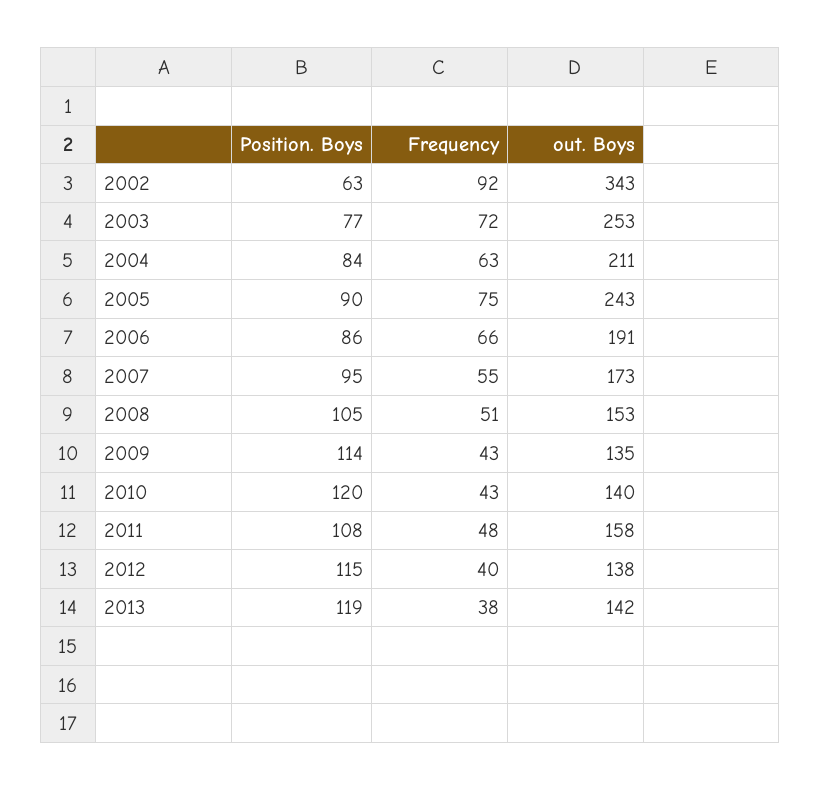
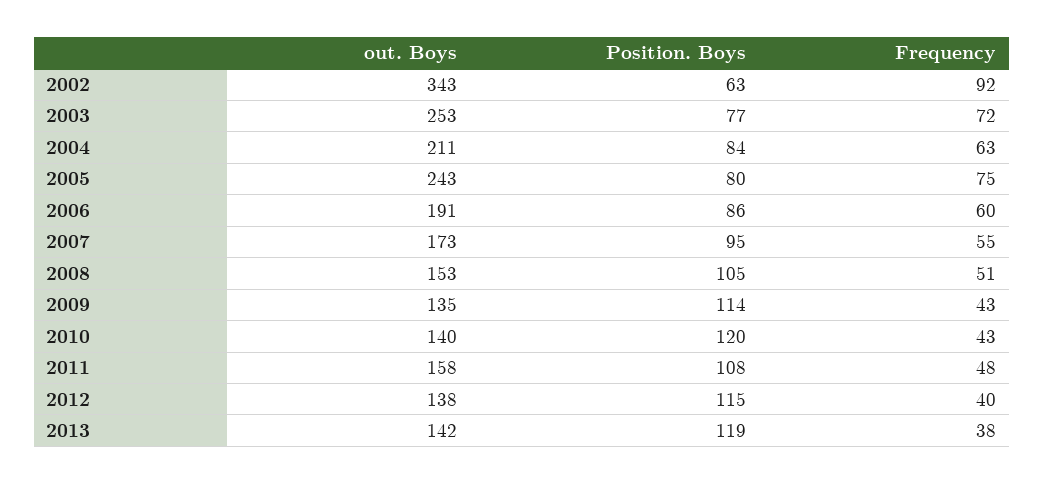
  {
    "Position. Boys": {
      "2002": 63,
      "2003": 77,
      "2004": 84,
-     "2005": 90,
+     "2005": 80,
      "2006": 86,
      "2007": 95,
      "2008": 105,
      "2009": 114,
      "2010": 120,
      "2011": 108,
      "2012": 115,
      "2013": 119
    },
    "Frequency": {
      "2002": 92,
      "2003": 72,
      "2004": 63,
      "2005": 75,
-     "2006": 66,
+     "2006": 60,
      "2007": 55,
      "2008": 51,
      "2009": 43,
      "2010": 43,
      "2011": 48,
      "2012": 40,
      "2013": 38
    },
    "out. Boys": {
      "2002": 343,
      "2003": 253,
      "2004": 211,
      "2005": 243,
      "2006": 191,
      "2007": 173,
      "2008": 153,
      "2009": 135,
      "2010": 140,
      "2011": 158,
      "2012": 138,
      "2013": 142
    }
  }

